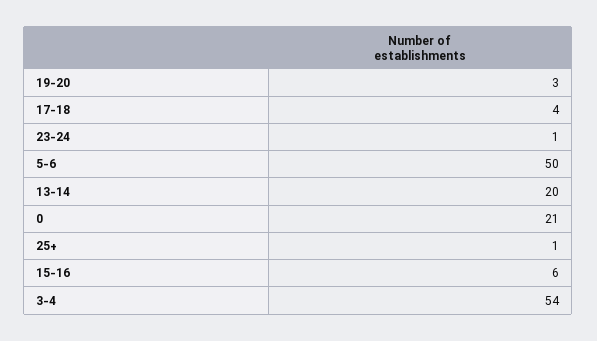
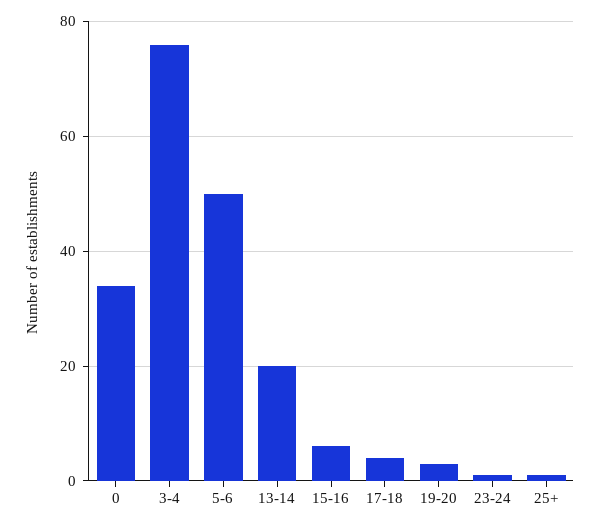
  {
    "19-20": 3,
    "17-18": 4,
    "23-24": 1,
    "5-6": 50,
    "13-14": 20,
-   "0": 21,
+   "0": 35,
    "25+": 1,
    "15-16": 6,
-   "3-4": 54
+   "3-4": 75
  }

